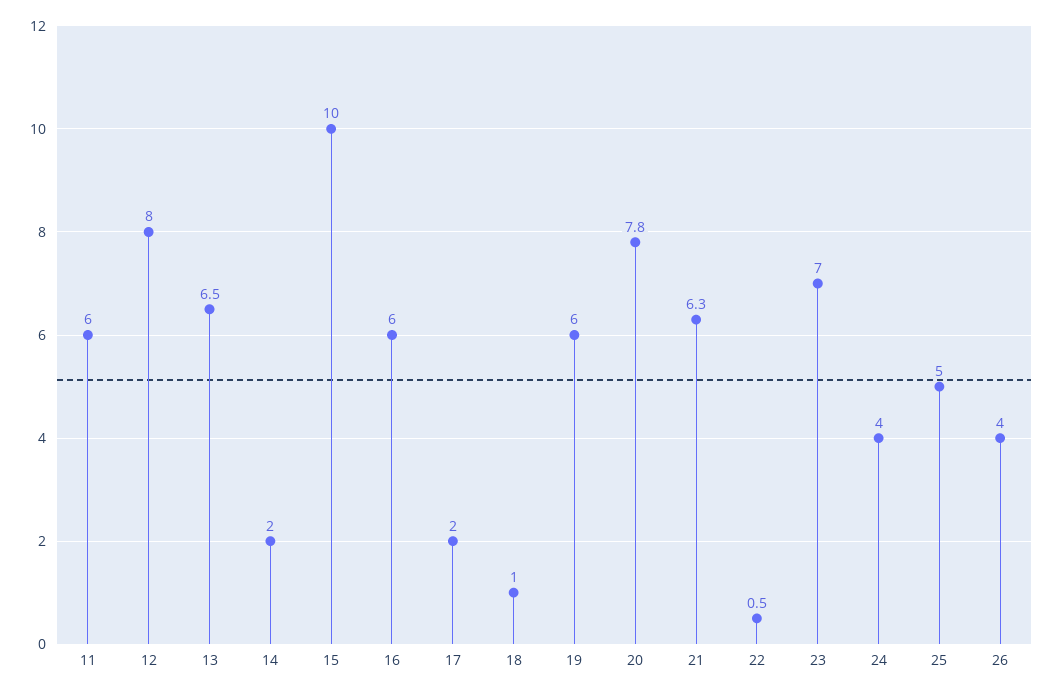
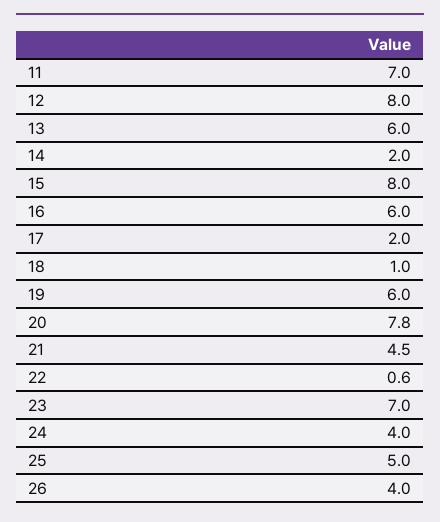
  {
-   "11": 6,
+   "11": 7,
    "12": 8,
-   "13": 6.5,
+   "13": 6,
    "14": 2,
-   "15": 10,
+   "15": 8,
    "16": 6,
    "17": 2,
    "18": 1,
    "19": 6,
    "20": 7.8,
-   "21": 6.3,
+   "21": 4.5,
-   "22": 0.5,
+   "22": 0.6,
    "23": 7,
    "24": 4,
    "25": 5,
    "26": 4
  }

